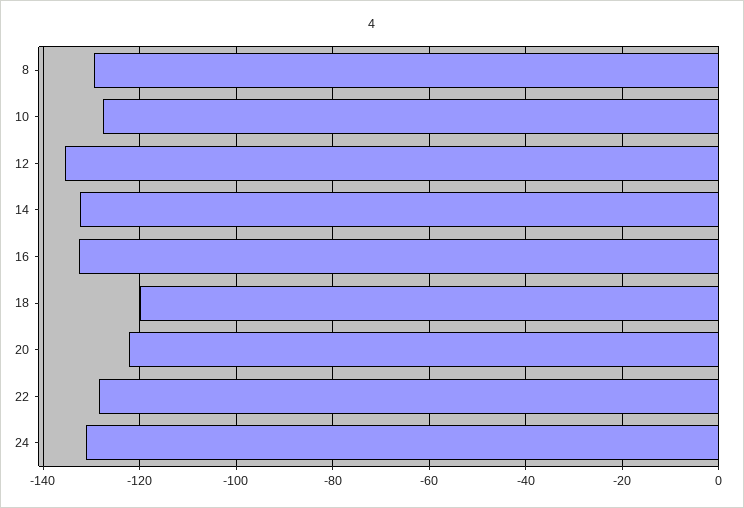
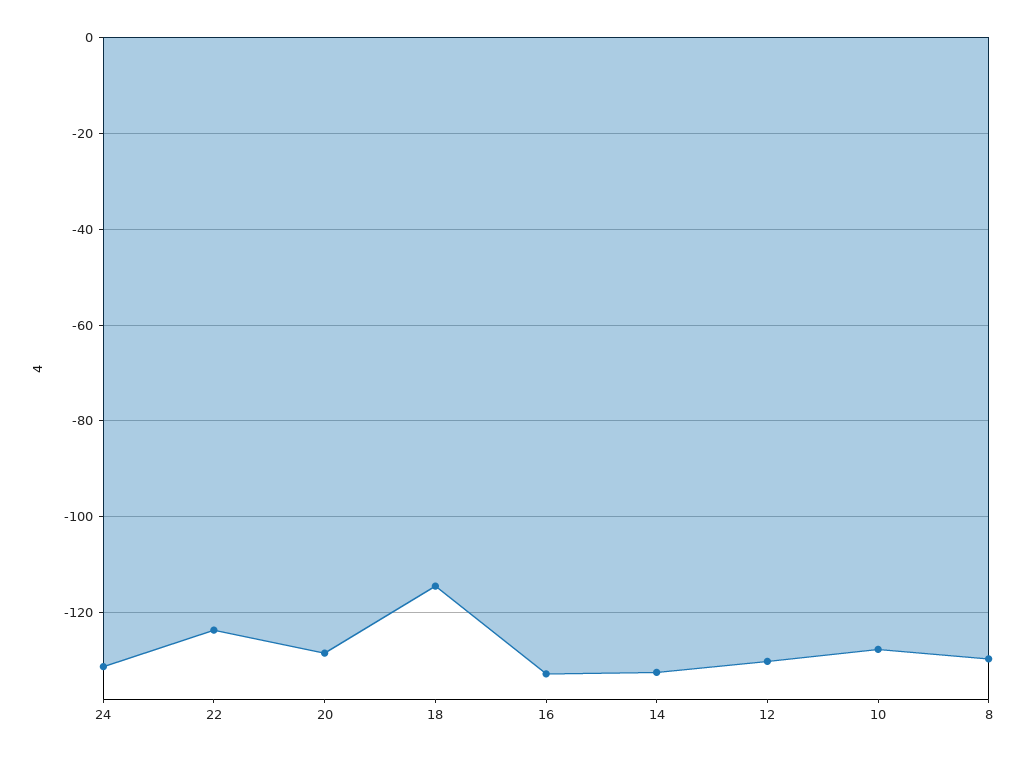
  {
    "8": -130,
    "10": -128,
-   "12": -136,
+   "12": -130,
    "14": -132,
    "16": -132,
-   "18": -120,
+   "18": -114,
-   "20": -122,
+   "20": -128,
-   "22": -128,
+   "22": -124,
    "24": -132
  }

